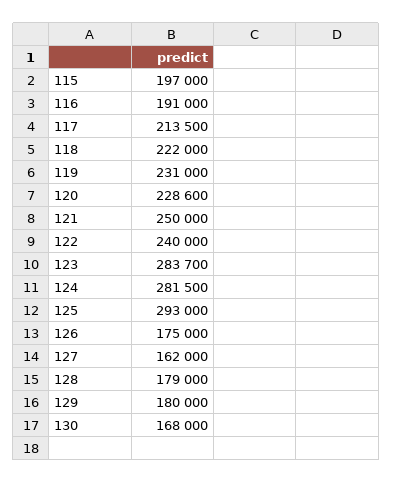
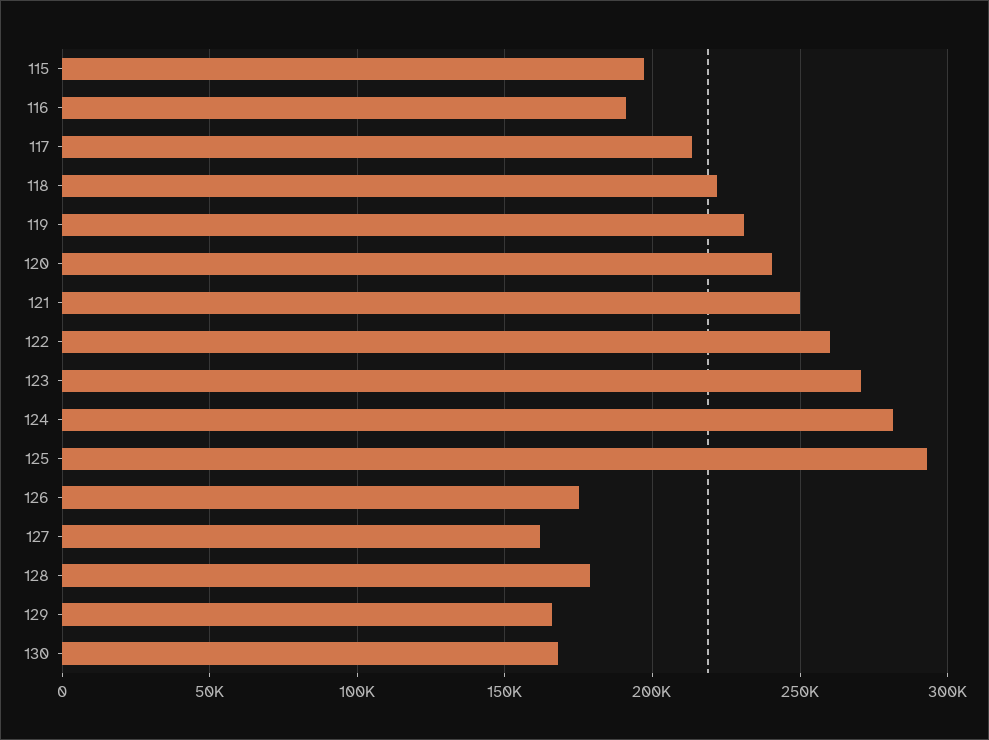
  {
    "115": 197000,
    "116": 191000,
    "117": 213500,
    "118": 222000,
    "119": 231000,
-   "120": 228600,
+   "120": 240000,
    "121": 250000,
-   "122": 240000,
+   "122": 260000,
-   "123": 283700,
+   "123": 270000,
    "124": 281500,
    "125": 293000,
    "126": 175000,
    "127": 162000,
    "128": 179000,
-   "129": 180000,
+   "129": 165000,
    "130": 168000
  }

